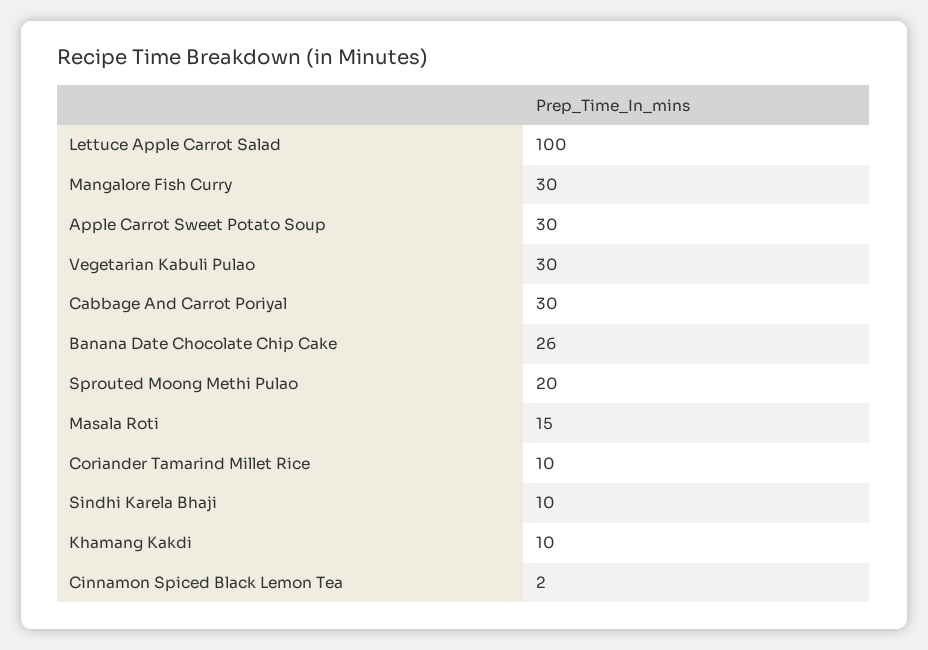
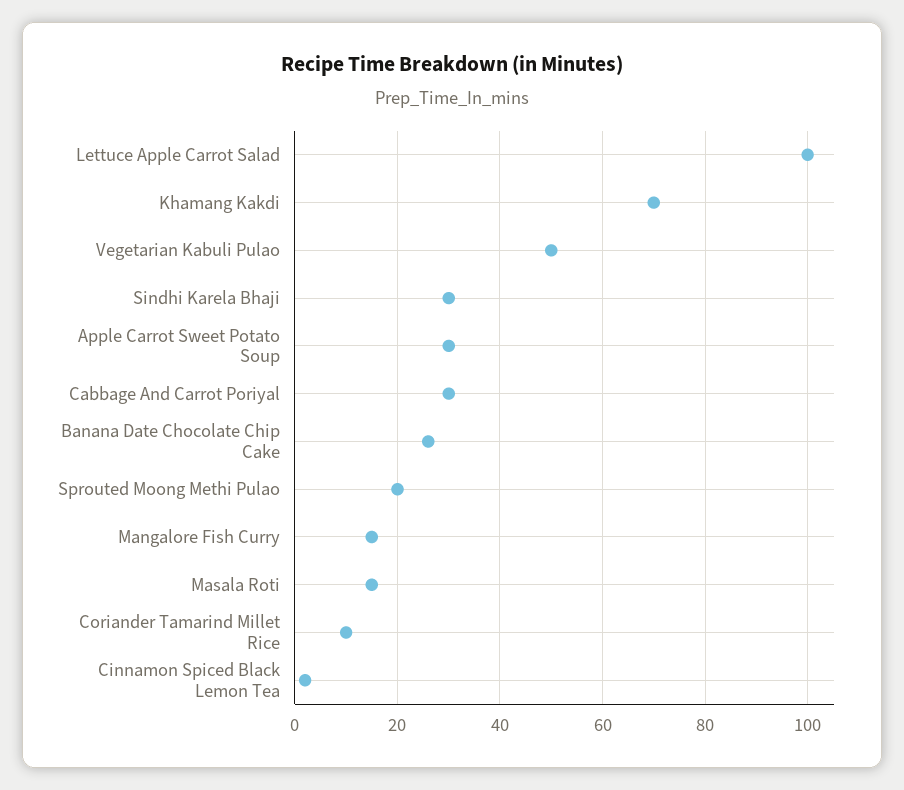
  {
    "Lettuce Apple Carrot Salad": 100,
-   "Mangalore Fish Curry": 30,
+   "Mangalore Fish Curry": 15,
    "Apple Carrot Sweet Potato Soup": 30,
-   "Vegetarian Kabuli Pulao": 30,
+   "Vegetarian Kabuli Pulao": 50,
    "Cabbage And Carrot Poriyal": 30,
    "Banana Date Chocolate Chip Cake": 26,
    "Sprouted Moong Methi Pulao": 20,
    "Masala Roti": 15,
    "Coriander Tamarind Millet Rice": 10,
-   "Sindhi Karela Bhaji": 10,
+   "Sindhi Karela Bhaji": 30,
-   "Khamang Kakdi": 10,
+   "Khamang Kakdi": 70,
    "Cinnamon Spiced Black Lemon Tea": 2
  }

